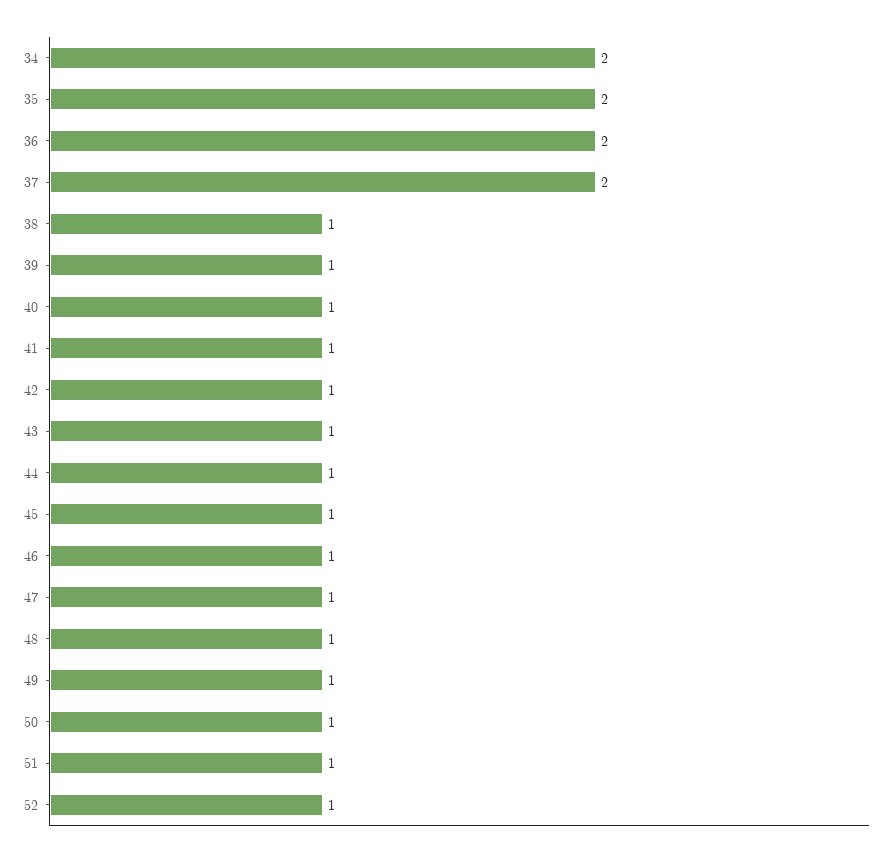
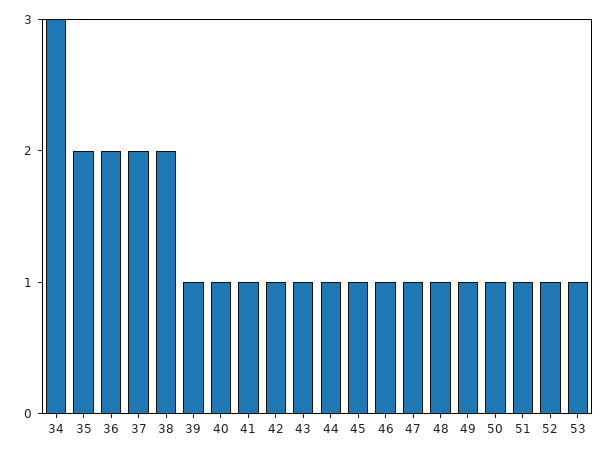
  {
-   "34": 2,
+   "34": 3,
    "35": 2,
    "36": 2,
    "37": 2,
-   "38": 1,
+   "38": 2,
    "39": 1,
    "40": 1,
    "41": 1,
    "42": 1,
    "43": 1,
    "44": 1,
    "45": 1,
    "46": 1,
    "47": 1,
    "48": 1,
    "49": 1,
    "50": 1,
    "51": 1,
-   "52": 1
+   "52": 1,
+   "53": 1
  }

